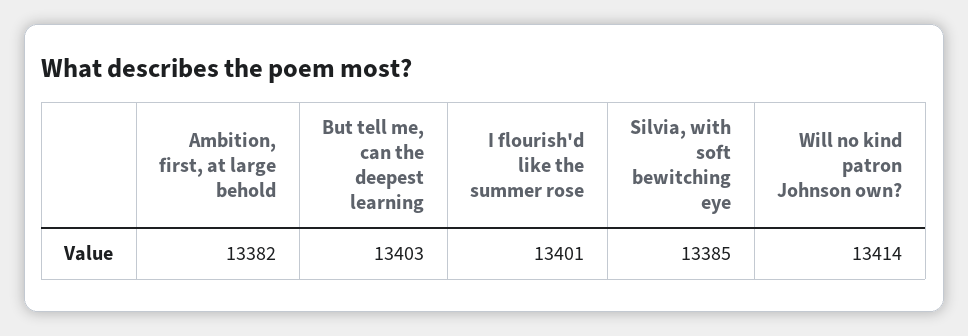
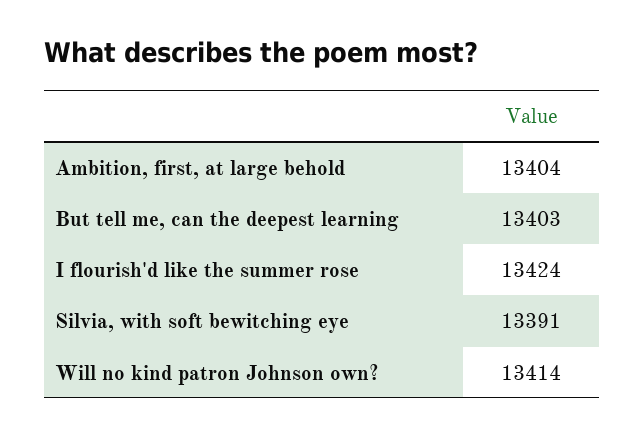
  {
-   "Ambition, first, at large behold": 13382,
+   "Ambition, first, at large behold": 13404,
    "But tell me, can the deepest learning": 13403,
-   "I flourish'd like the summer rose": 13401,
+   "I flourish'd like the summer rose": 13424,
-   "Silvia, with soft bewitching eye": 13385,
+   "Silvia, with soft bewitching eye": 13391,
    "Will no kind patron Johnson own?": 13414
  }

